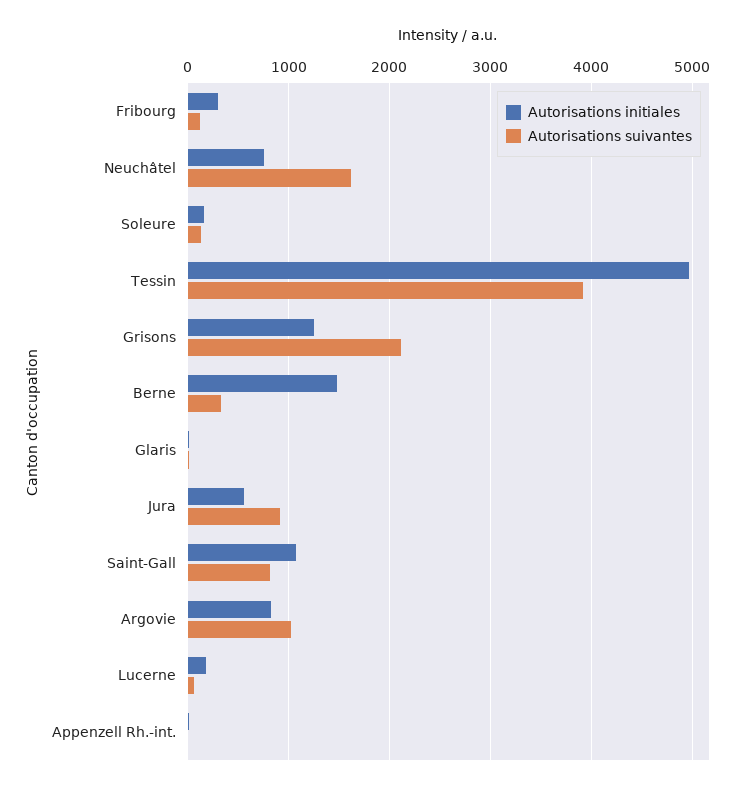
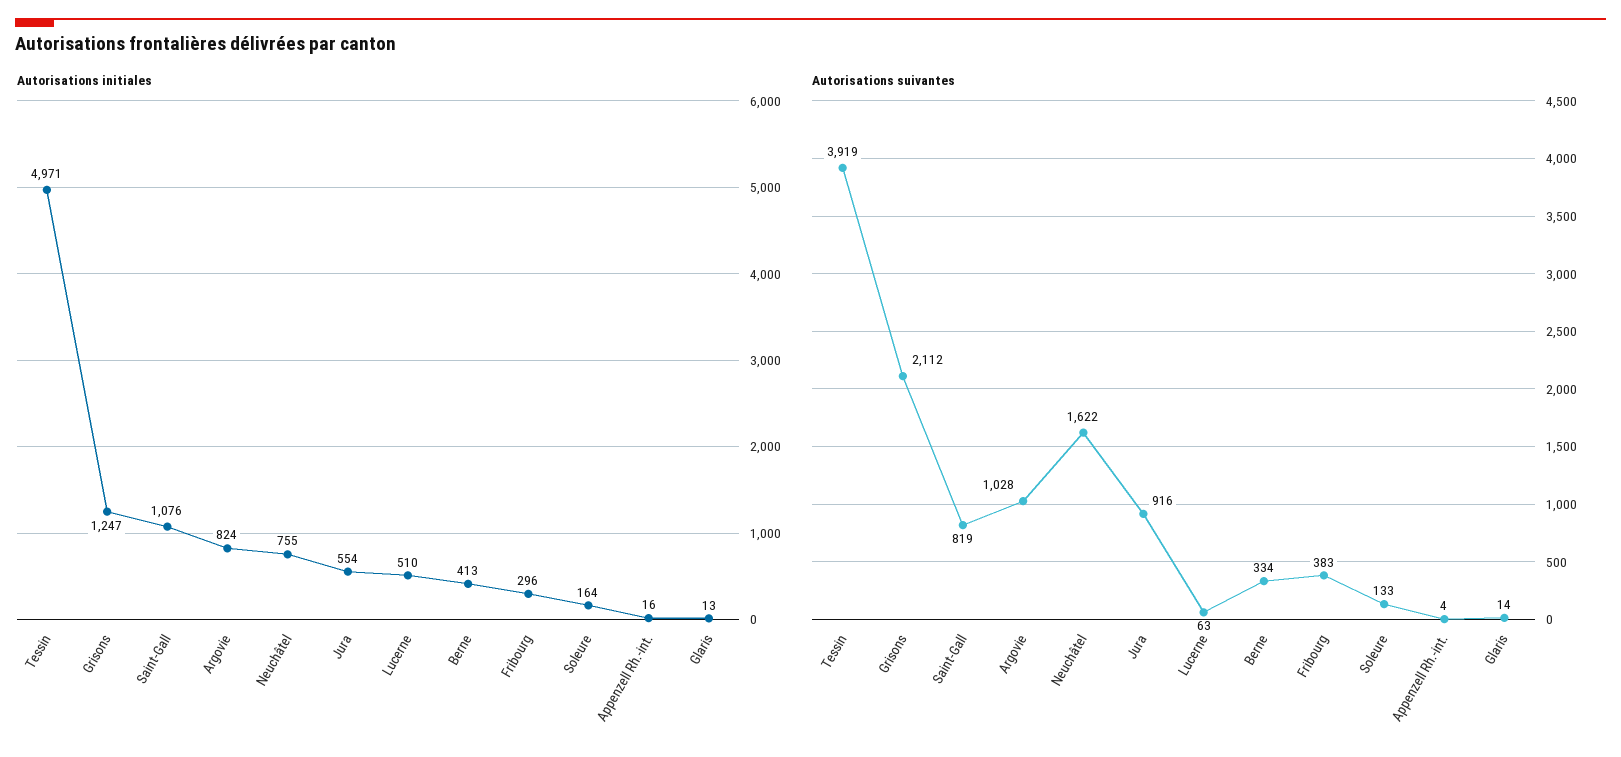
  {
    "Autorisations initiales": {
      "Fribourg": 296,
      "Neuchâtel": 755,
      "Soleure": 164,
      "Tessin": 4971,
      "Grisons": 1247,
-     "Berne": 1500,
+     "Berne": 413,
      "Glaris": 13,
      "Jura": 554,
      "Saint-Gall": 1076,
      "Argovie": 824,
-     "Lucerne": 200,
+     "Lucerne": 510,
      "Appenzell Rh.-int.": 16
    },
    "Autorisations suivantes": {
-     "Fribourg": 100,
+     "Fribourg": 383,
      "Neuchâtel": 1622,
      "Soleure": 133,
      "Tessin": 3919,
      "Grisons": 2112,
      "Berne": 334,
      "Glaris": 14,
      "Jura": 916,
      "Saint-Gall": 819,
      "Argovie": 1028,
      "Lucerne": 63,
      "Appenzell Rh.-int.": 4
    }
  }

